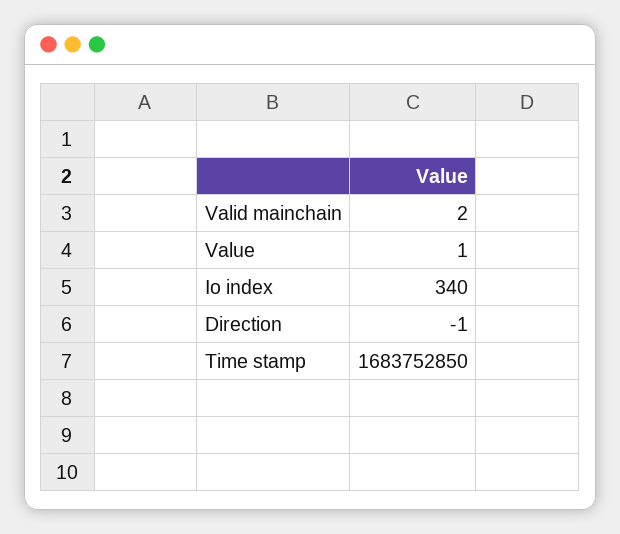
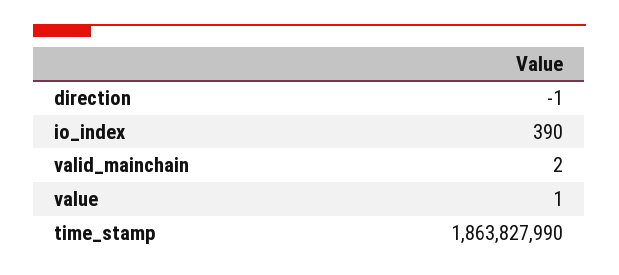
  {
    "Valid mainchain": 2,
    "Value": 1,
-   "Io index": 340,
+   "Io index": 390,
    "Direction": -1,
-   "Time stamp": 1683752850
+   "Time stamp": 1863827990
  }

